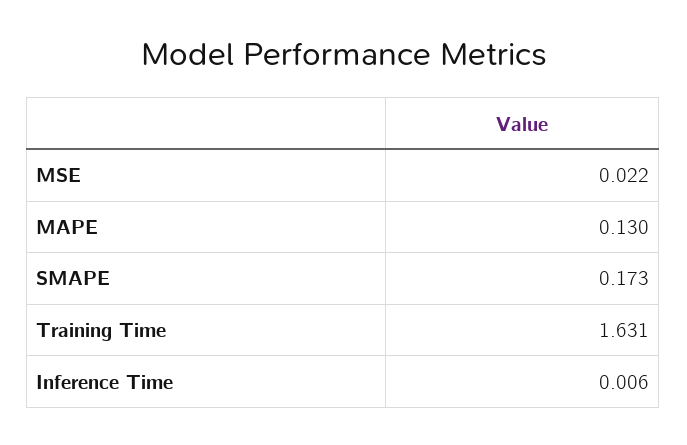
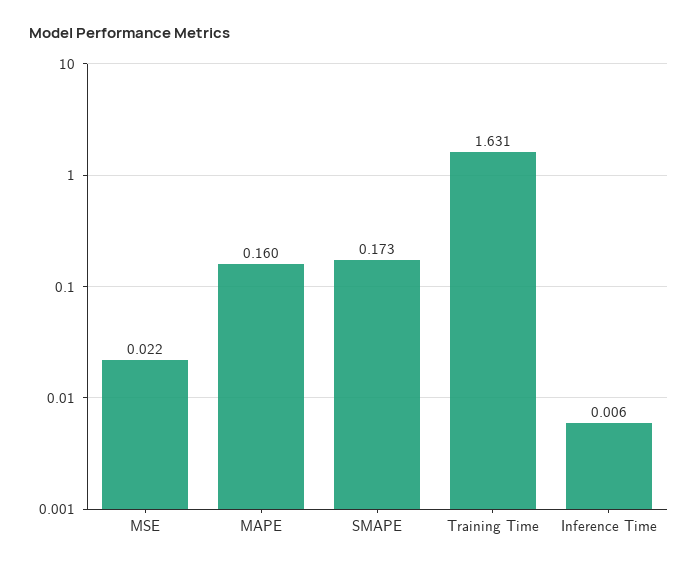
  {
    "MSE": 0.022,
-   "MAPE": 0.13,
+   "MAPE": 0.16,
    "SMAPE": 0.173,
    "Training Time": 1.631,
    "Inference Time": 0.006
  }

